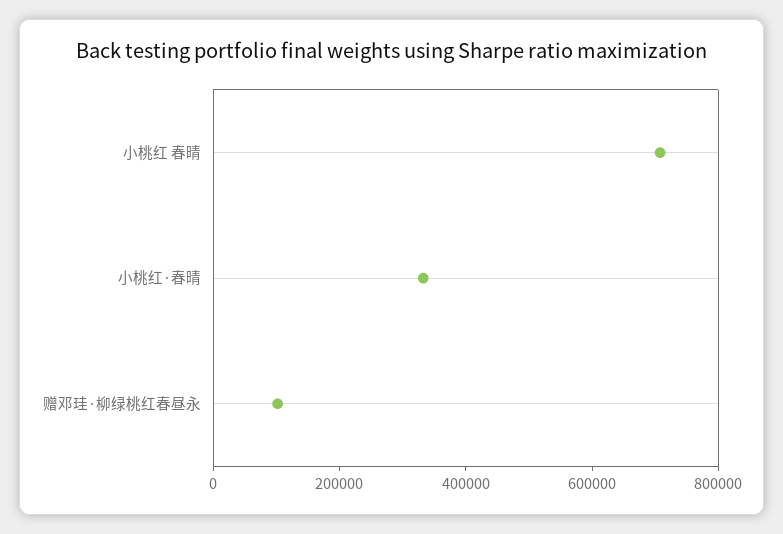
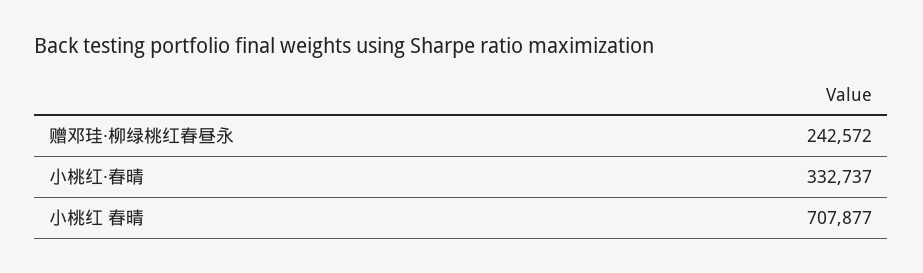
  {
    "小桃红 春晴": 707877,
    "小桃红·春晴": 332737,
-   "赠邓珪·柳绿桃红春昼永": 100000
+   "赠邓珪·柳绿桃红春昼永": 242572
  }

